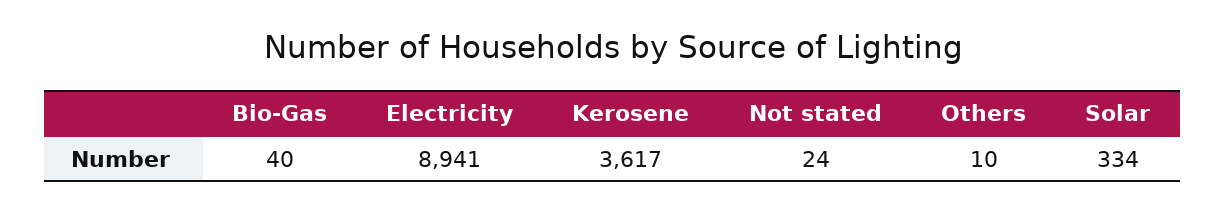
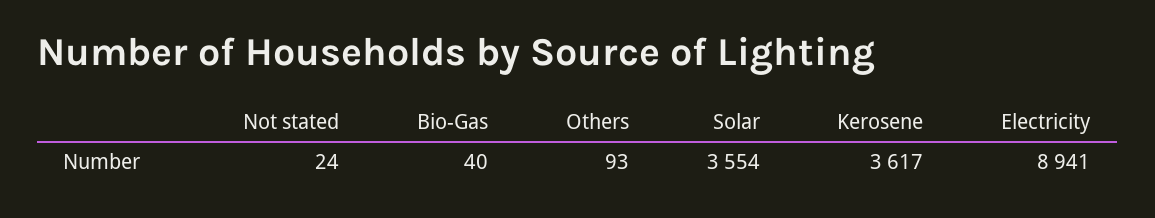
  {
    "Bio-Gas": 40,
    "Electricity": 8941,
    "Kerosene": 3617,
    "Not stated": 24,
-   "Others": 10,
+   "Others": 93,
-   "Solar": 334
+   "Solar": 3554
  }

